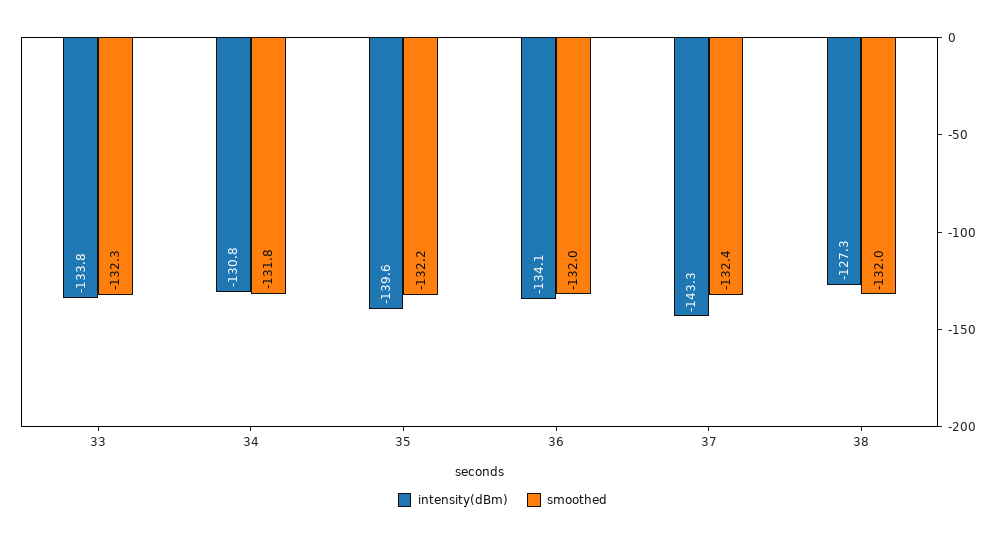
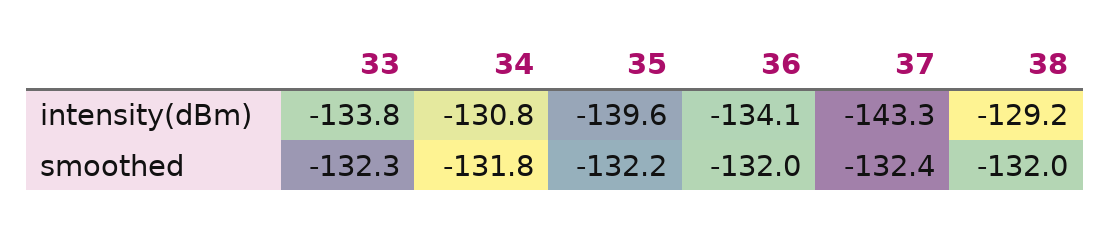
  {
    "intensity(dBm)": {
      "33": -133.8,
      "34": -130.8,
      "35": -139.6,
      "36": -134.1,
      "37": -143.3,
-     "38": -127.3
+     "38": -129.2
    },
    "smoothed": {
      "33": -132.3,
      "34": -131.8,
      "35": -132.2,
      "36": -132,
      "37": -132.4,
      "38": -132
    }
  }

